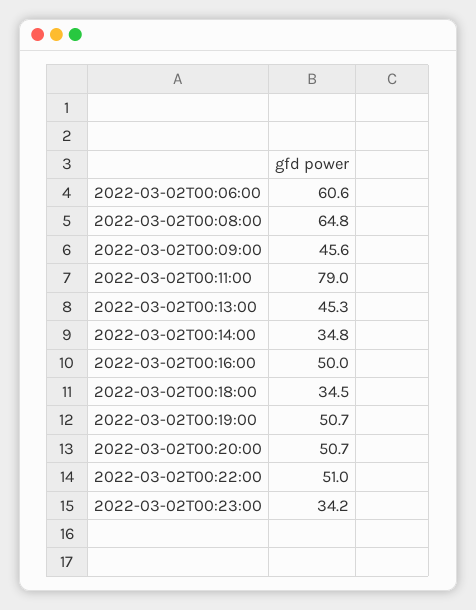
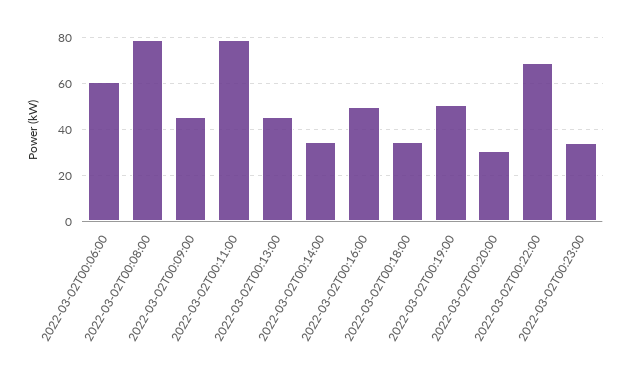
  {
    "2022-03-02T00:06:00": 60.6,
-   "2022-03-02T00:08:00": 64.8,
+   "2022-03-02T00:08:00": 80,
    "2022-03-02T00:09:00": 45.6,
    "2022-03-02T00:11:00": 79,
    "2022-03-02T00:13:00": 45.3,
    "2022-03-02T00:14:00": 34.8,
    "2022-03-02T00:16:00": 50,
    "2022-03-02T00:18:00": 34.5,
    "2022-03-02T00:19:00": 50.7,
-   "2022-03-02T00:20:00": 50.7,
+   "2022-03-02T00:20:00": 30,
-   "2022-03-02T00:22:00": 51,
+   "2022-03-02T00:22:00": 70,
    "2022-03-02T00:23:00": 34.2
  }

